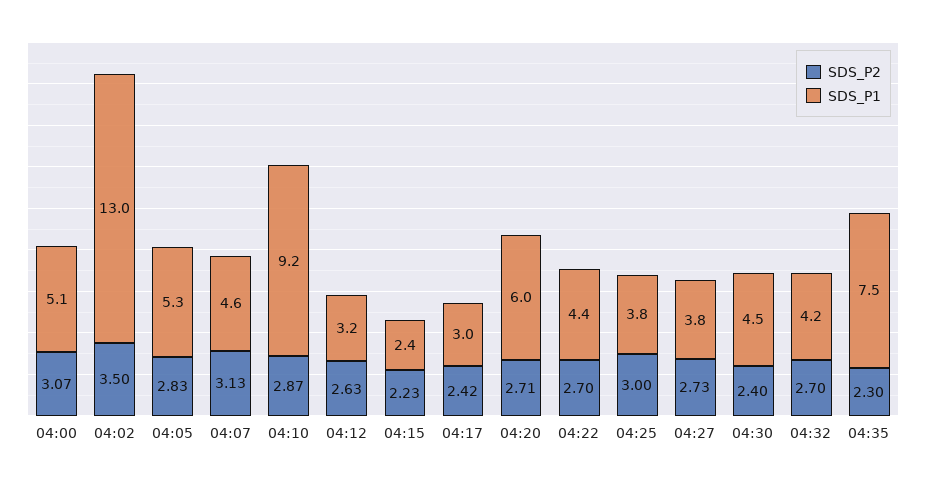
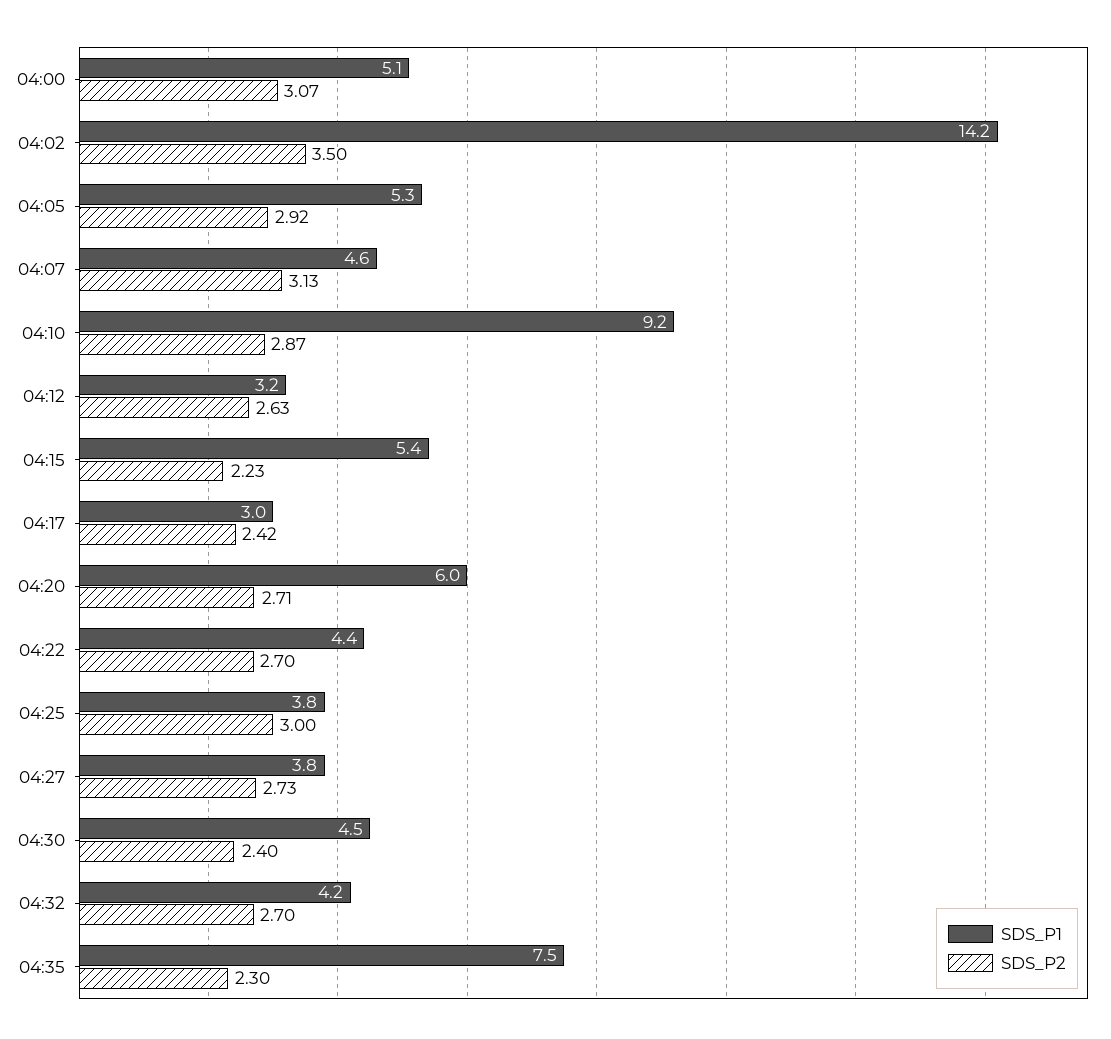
  {
    "SDS_P2": {
      "04:00": 3.07,
      "04:02": 3.5,
-     "04:05": 2.83,
+     "04:05": 2.92,
      "04:07": 3.13,
      "04:10": 2.87,
      "04:12": 2.63,
      "04:15": 2.23,
      "04:17": 2.42,
      "04:20": 2.71,
      "04:22": 2.7,
      "04:25": 3,
      "04:27": 2.73,
      "04:30": 2.4,
      "04:32": 2.7,
      "04:35": 2.3
    },
    "SDS_P1": {
      "04:00": 5.1,
-     "04:02": 13,
+     "04:02": 14.2,
      "04:05": 5.3,
      "04:07": 4.6,
      "04:10": 9.2,
      "04:12": 3.2,
-     "04:15": 2.4,
+     "04:15": 5.4,
      "04:17": 3,
      "04:20": 6,
      "04:22": 4.4,
      "04:25": 3.8,
      "04:27": 3.8,
      "04:30": 4.5,
      "04:32": 4.2,
      "04:35": 7.5
    }
  }

